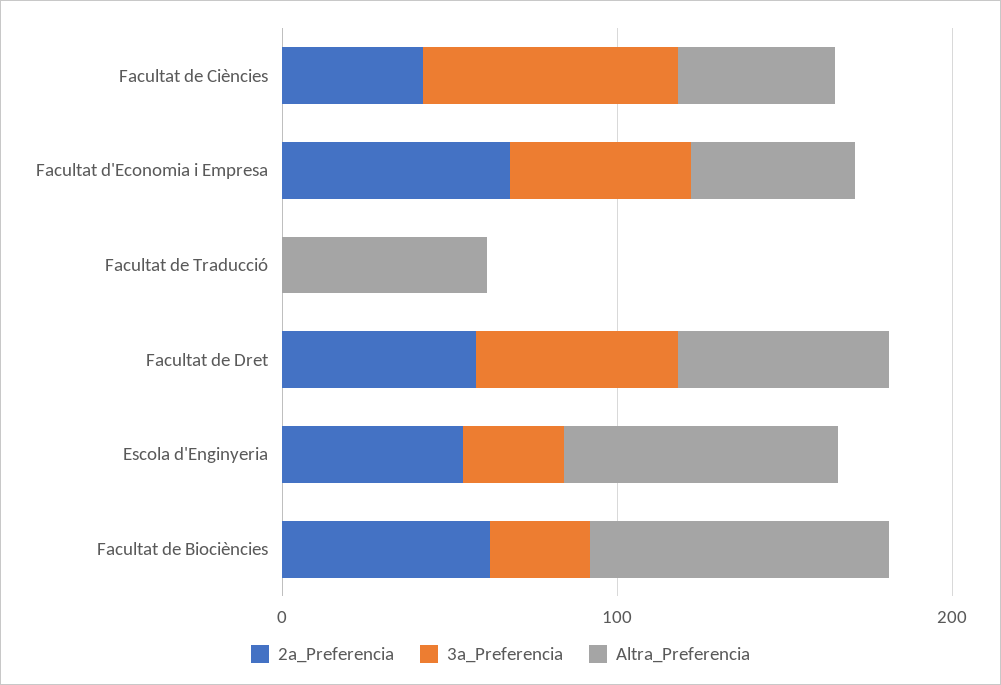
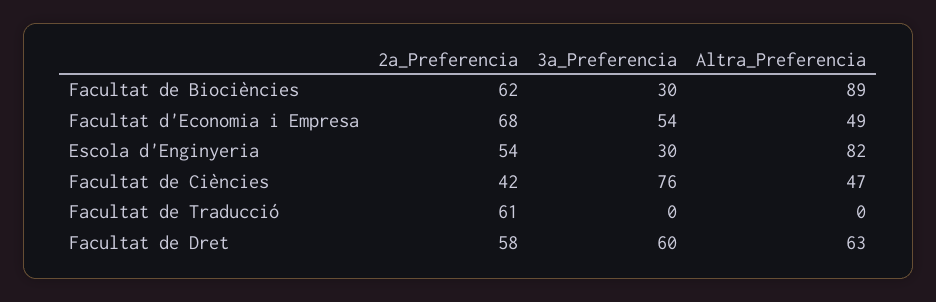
  {
    "2a_Preferencia": {
      "Facultat de Ciències": 42,
      "Facultat d'Economia i Empresa": 68,
-     "Facultat de Traducció": 0,
+     "Facultat de Traducció": 61,
      "Facultat de Dret": 58,
      "Escola d'Enginyeria": 54,
      "Facultat de Biociències": 62
    },
    "3a_Preferencia": {
      "Facultat de Ciències": 76,
      "Facultat d'Economia i Empresa": 54,
      "Facultat de Traducció": 0,
      "Facultat de Dret": 60,
      "Escola d'Enginyeria": 30,
      "Facultat de Biociències": 30
    },
    "Altra_Preferencia": {
      "Facultat de Ciències": 47,
      "Facultat d'Economia i Empresa": 49,
-     "Facultat de Traducció": 60,
+     "Facultat de Traducció": 0,
      "Facultat de Dret": 63,
      "Escola d'Enginyeria": 82,
      "Facultat de Biociències": 89
    }
  }

